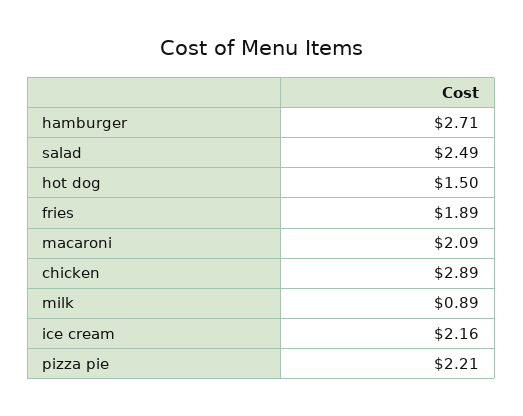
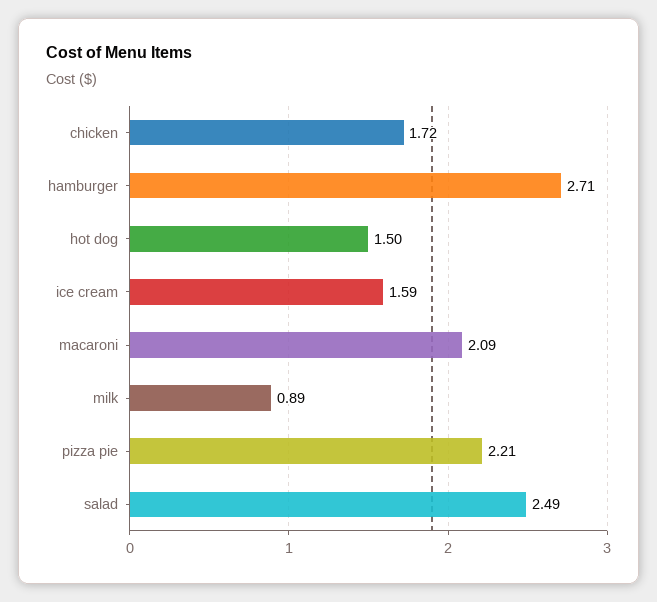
  {
    "hamburger": 2.71,
    "salad": 2.49,
    "hot dog": 1.5,
-   "fries": 1.89,
    "macaroni": 2.09,
-   "chicken": 2.89,
+   "chicken": 1.72,
    "milk": 0.89,
-   "ice cream": 2.16,
+   "ice cream": 1.59,
    "pizza pie": 2.21
  }

